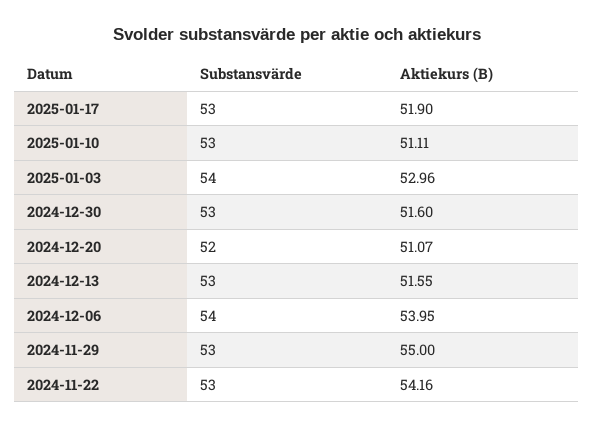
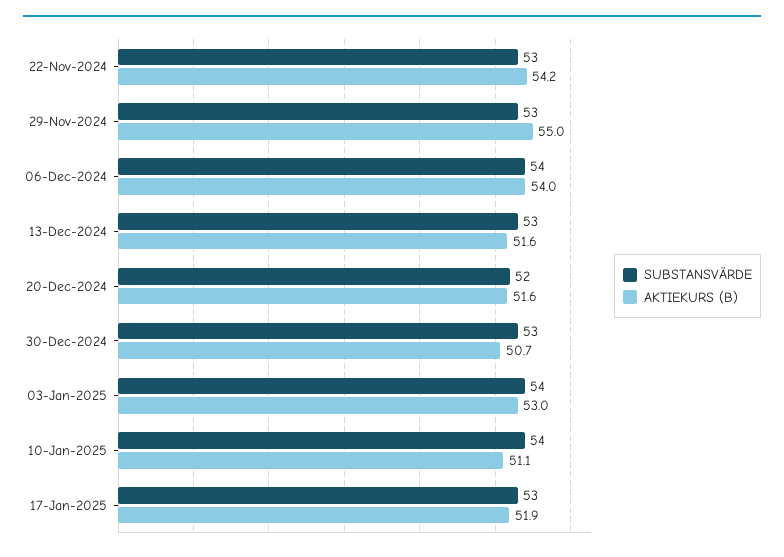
  {
    "Substansvärde": {
      "2025-01-17": 53,
-     "2025-01-10": 53,
+     "2025-01-10": 54,
      "2025-01-03": 54,
      "2024-12-30": 53,
      "2024-12-20": 52,
      "2024-12-13": 53,
      "2024-12-06": 54,
      "2024-11-29": 53,
      "2024-11-22": 53
    },
    "Aktiekurs (B)": {
      "2025-01-17": 51.9,
      "2025-01-10": 51.11,
      "2025-01-03": 52.96,
-     "2024-12-30": 51.6,
+     "2024-12-30": 50.7,
-     "2024-12-20": 51.07,
+     "2024-12-20": 51.6,
      "2024-12-13": 51.55,
      "2024-12-06": 53.95,
      "2024-11-29": 55,
      "2024-11-22": 54.16
    }
  }

